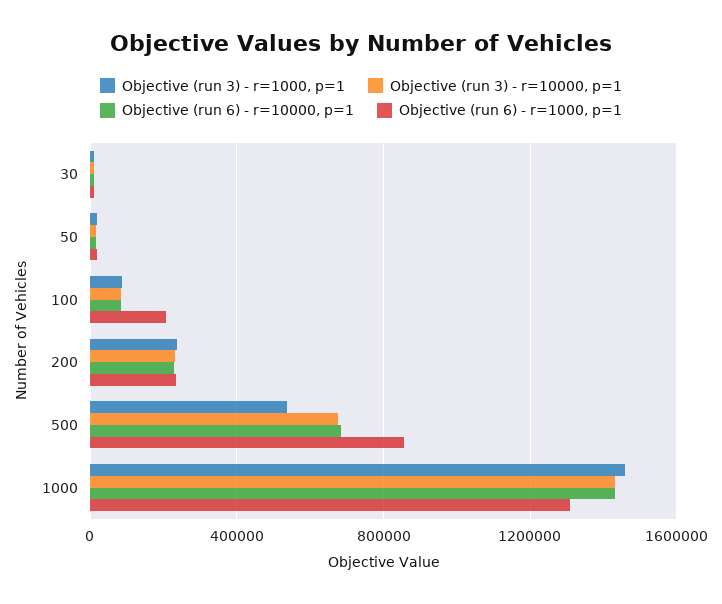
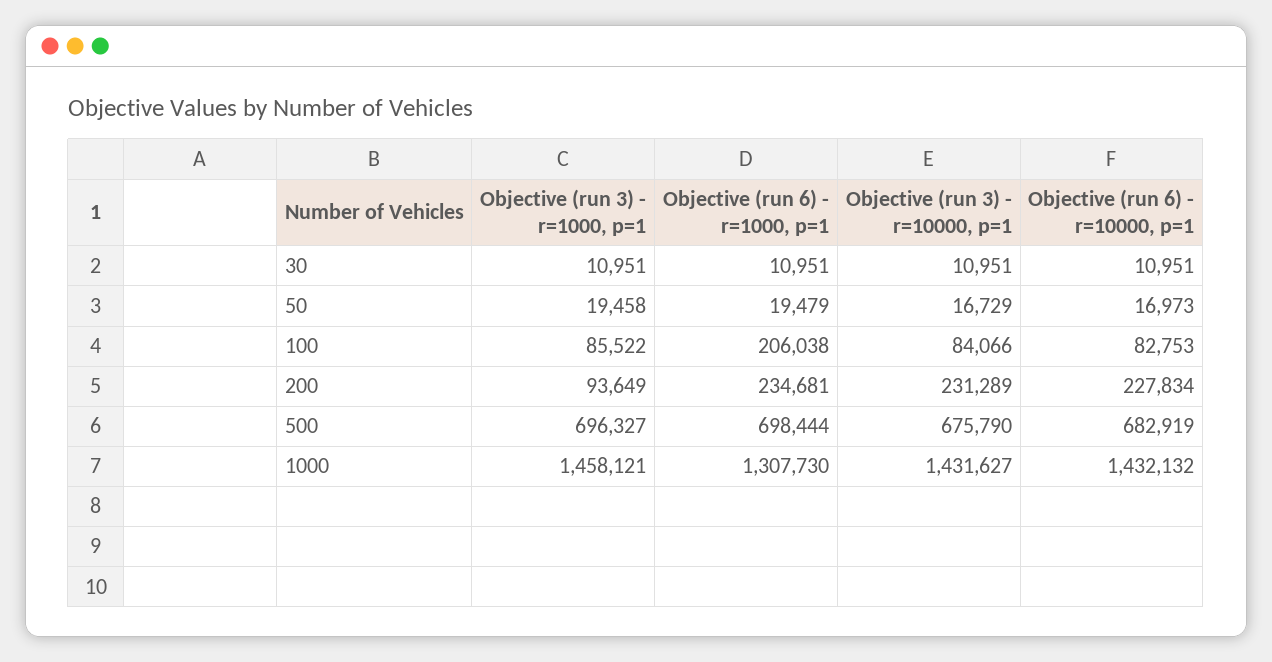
  {
    "Objective (run 3) - r=1000, p=1": {
      "30": 10951,
      "50": 19458,
      "100": 85522,
-     "200": 250000,
+     "200": 93649,
-     "500": 550000,
+     "500": 696327,
      "1000": 1458121
    },
    "Objective (run 3) - r=10000, p=1": {
      "30": 10951,
      "50": 16729,
      "100": 84066,
      "200": 231289,
      "500": 675790,
      "1000": 1431627
    },
    "Objective (run 6) - r=10000, p=1": {
      "30": 10951,
      "50": 16973,
      "100": 82753,
      "200": 227834,
      "500": 682919,
      "1000": 1432132
    },
    "Objective (run 6) - r=1000, p=1": {
      "30": 10951,
      "50": 19479,
      "100": 206038,
      "200": 234681,
-     "500": 850000,
+     "500": 698444,
      "1000": 1307730
    }
  }

